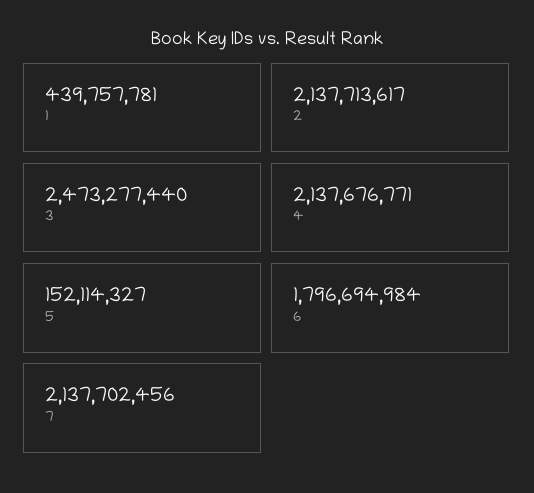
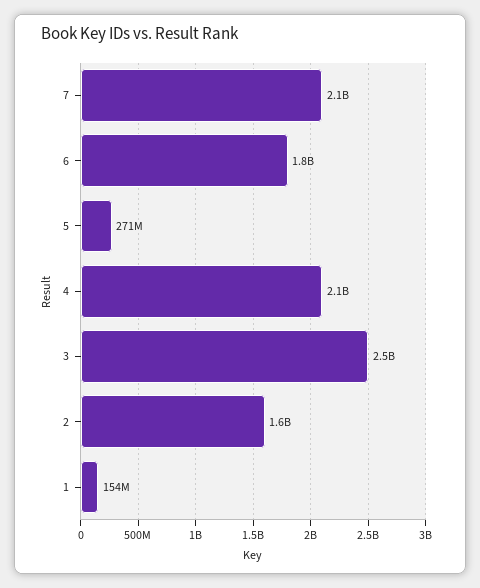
  {
-   "1": 439757781,
+   "1": 154000000,
-   "2": 2137713617,
+   "2": 1600000000,
    "3": 2473277440,
    "4": 2137676771,
-   "5": 152114327,
+   "5": 271000000,
    "6": 1796694984,
    "7": 2137702456
  }

